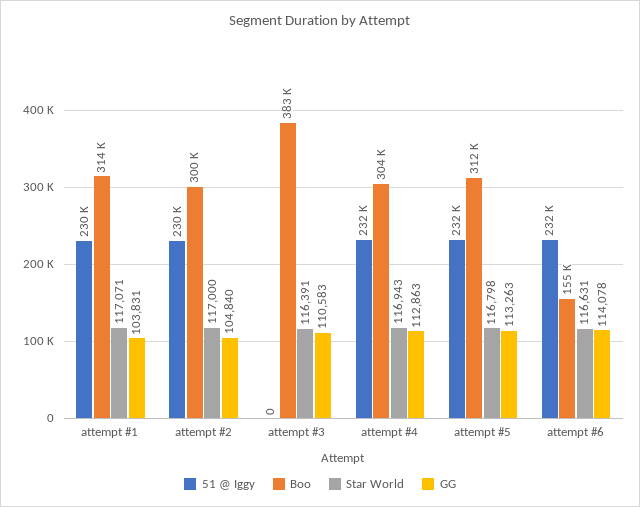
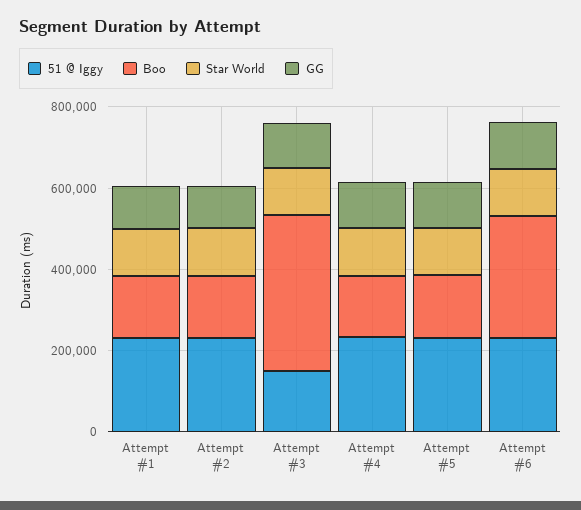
  {
    "51 @ Iggy": {
      "attempt #1": 230000,
      "attempt #2": 230000,
-     "attempt #3": 0,
+     "attempt #3": 150000,
      "attempt #4": 232000,
      "attempt #5": 232000,
      "attempt #6": 232000
    },
    "Boo": {
-     "attempt #1": 314000,
+     "attempt #1": 150000,
-     "attempt #2": 300000,
+     "attempt #2": 150000,
      "attempt #3": 383000,
-     "attempt #4": 304000,
+     "attempt #4": 150000,
-     "attempt #5": 312000,
+     "attempt #5": 150000,
-     "attempt #6": 155000
+     "attempt #6": 300000
    },
    "Star World": {
      "attempt #1": 117071,
      "attempt #2": 117000,
      "attempt #3": 116391,
      "attempt #4": 116943,
      "attempt #5": 116798,
      "attempt #6": 116631
    },
    "GG": {
      "attempt #1": 103831,
      "attempt #2": 104840,
      "attempt #3": 110583,
      "attempt #4": 112863,
      "attempt #5": 113263,
      "attempt #6": 114078
    }
  }

